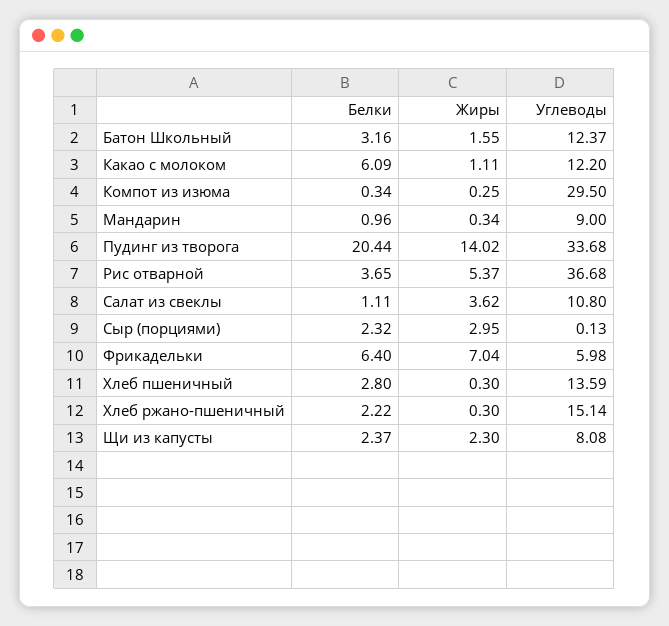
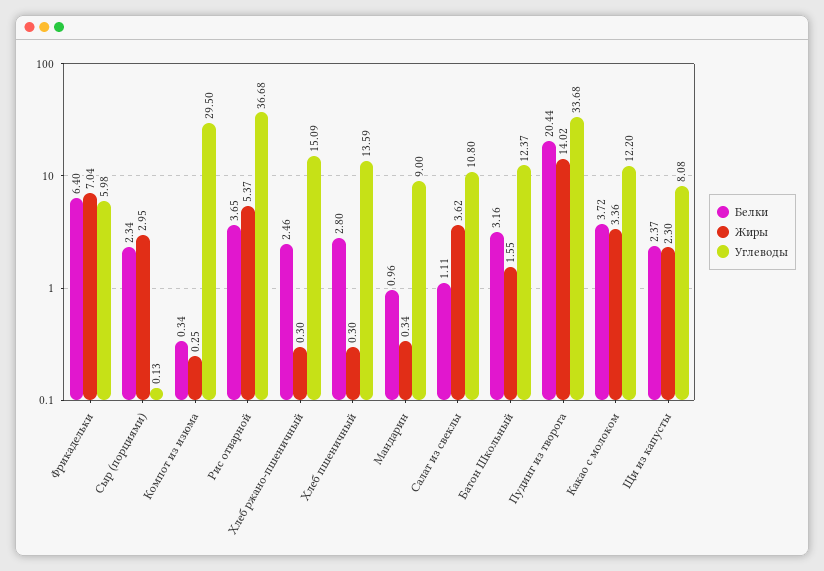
  {
    "Белки": {
      "Батон Школьный": 3.16,
-     "Какао с молоком": 6.09,
+     "Какао с молоком": 3.72,
      "Компот из изюма": 0.34,
      "Мандарин": 0.96,
      "Пудинг из творога": 20.44,
      "Рис отварной": 3.65,
      "Салат из свеклы": 1.11,
-     "Сыр (порциями)": 2.32,
+     "Сыр (порциями)": 2.34,
      "Фрикадельки": 6.4,
      "Хлеб пшеничный": 2.8,
-     "Хлеб ржано-пшеничный": 2.22,
+     "Хлеб ржано-пшеничный": 2.46,
      "Щи из капусты": 2.37
    },
    "Жиры": {
      "Батон Школьный": 1.55,
-     "Какао с молоком": 1.11,
+     "Какао с молоком": 3.36,
      "Компот из изюма": 0.25,
      "Мандарин": 0.34,
      "Пудинг из творога": 14.02,
      "Рис отварной": 5.37,
      "Салат из свеклы": 3.62,
      "Сыр (порциями)": 2.95,
      "Фрикадельки": 7.04,
      "Хлеб пшеничный": 0.3,
      "Хлеб ржано-пшеничный": 0.3,
      "Щи из капусты": 2.3
    },
    "Углеводы": {
      "Батон Школьный": 12.37,
      "Какао с молоком": 12.2,
      "Компот из изюма": 29.5,
      "Мандарин": 9,
      "Пудинг из творога": 33.68,
      "Рис отварной": 36.68,
      "Салат из свеклы": 10.8,
      "Сыр (порциями)": 0.13,
      "Фрикадельки": 5.98,
      "Хлеб пшеничный": 13.59,
-     "Хлеб ржано-пшеничный": 15.14,
+     "Хлеб ржано-пшеничный": 15.09,
      "Щи из капусты": 8.08
    }
  }

